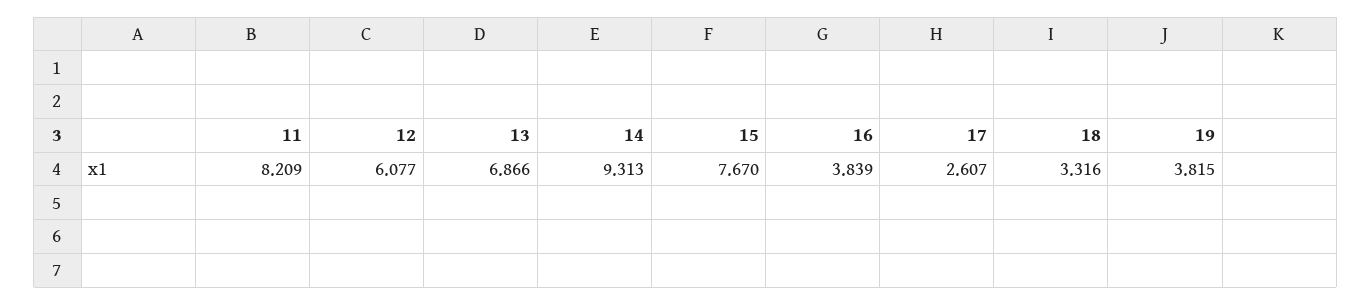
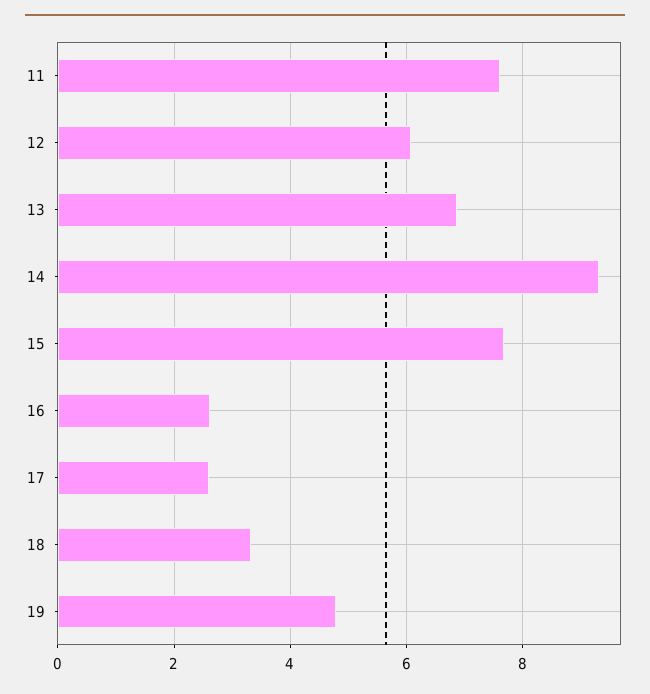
  {
-   "11": 8.209,
+   "11": 7.6,
    "12": 6.077,
    "13": 6.866,
    "14": 9.313,
    "15": 7.67,
-   "16": 3.839,
+   "16": 2.6,
    "17": 2.607,
    "18": 3.316,
-   "19": 3.815
+   "19": 4.8
  }

